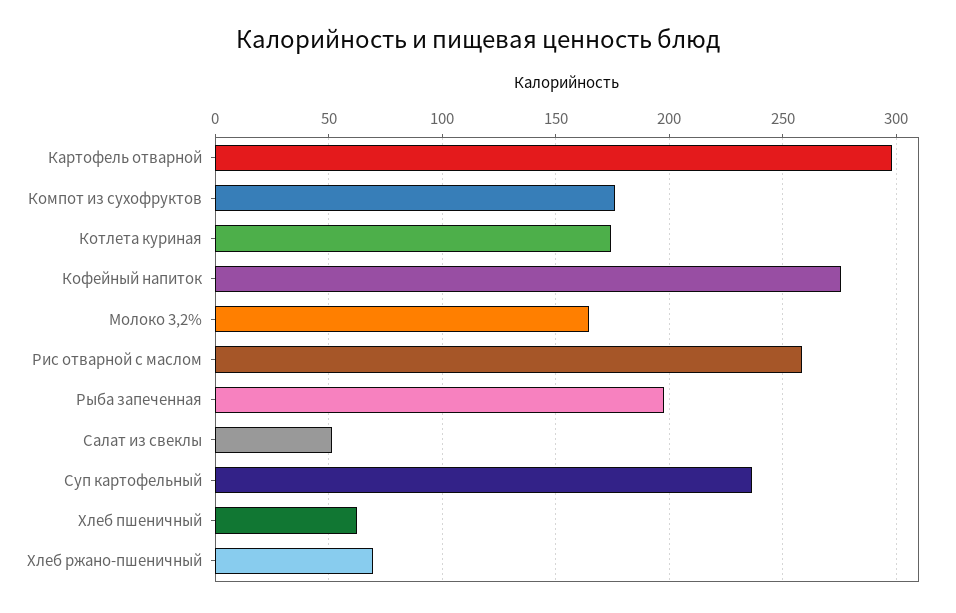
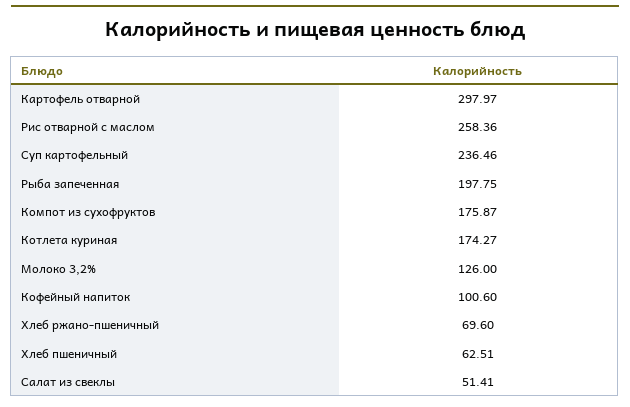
  {
    "Картофель отварной": 297.97,
    "Компот из сухофруктов": 175.87,
    "Котлета куриная": 174.27,
-   "Кофейный напиток": 275,
+   "Кофейный напиток": 100.6,
-   "Молоко 3,2%": 165,
+   "Молоко 3,2%": 126,
    "Рис отварной с маслом": 258.36,
    "Рыба запеченная": 197.75,
    "Салат из свеклы": 51.41,
    "Суп картофельный": 236.46,
    "Хлеб пшеничный": 62.51,
    "Хлеб ржано-пшеничный": 69.6
  }

